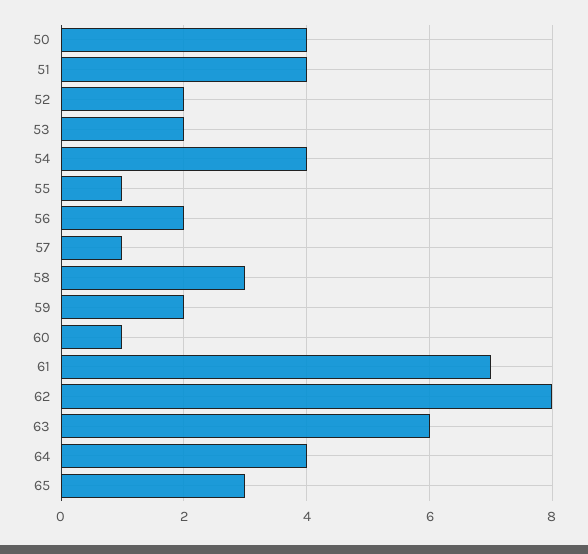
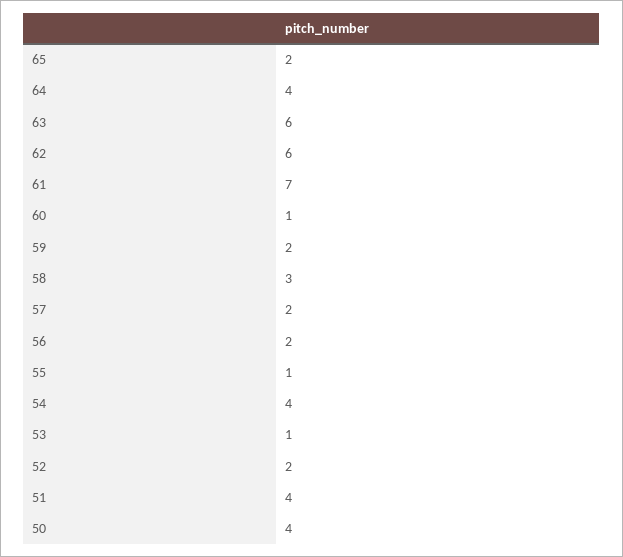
  {
    "50": 4,
    "51": 4,
    "52": 2,
-   "53": 2,
+   "53": 1,
    "54": 4,
    "55": 1,
    "56": 2,
-   "57": 1,
+   "57": 2,
    "58": 3,
    "59": 2,
    "60": 1,
    "61": 7,
-   "62": 8,
+   "62": 6,
    "63": 6,
    "64": 4,
-   "65": 3
+   "65": 2
  }

